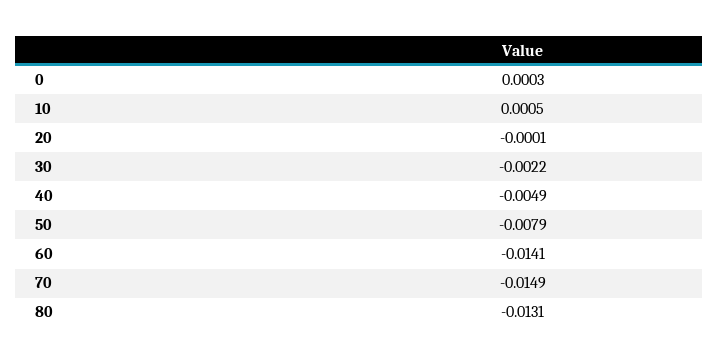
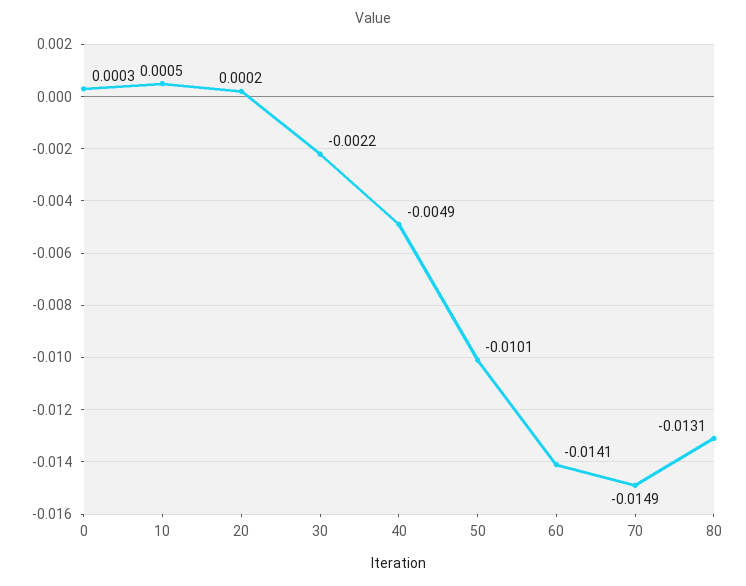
  {
    "0": 0.0003,
    "10": 0.0005,
-   "20": -0.0001,
+   "20": 0.0002,
    "30": -0.0022,
    "40": -0.0049,
-   "50": -0.0079,
+   "50": -0.0101,
    "60": -0.0141,
    "70": -0.0149,
    "80": -0.0131
  }

